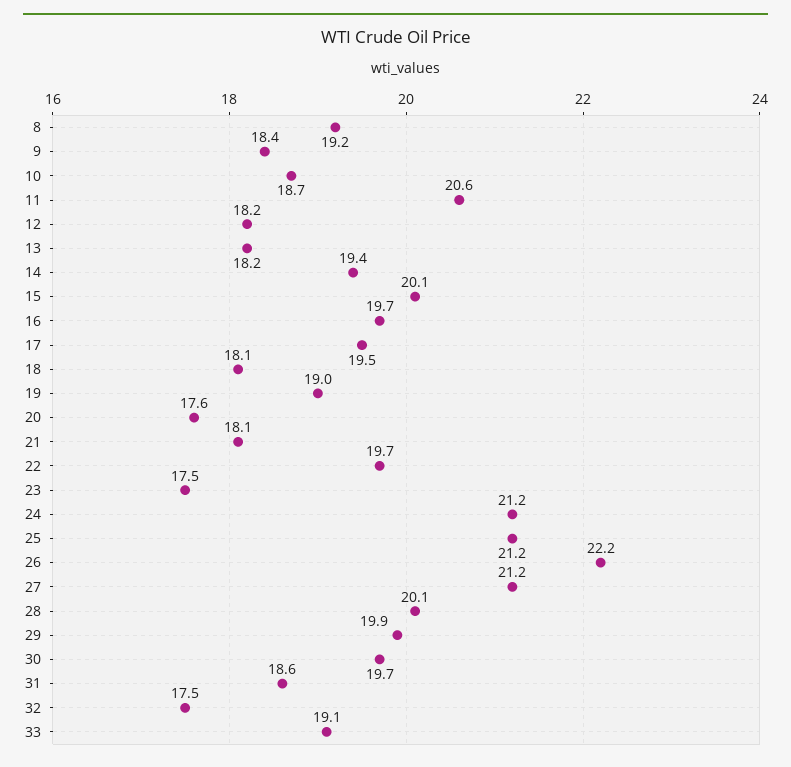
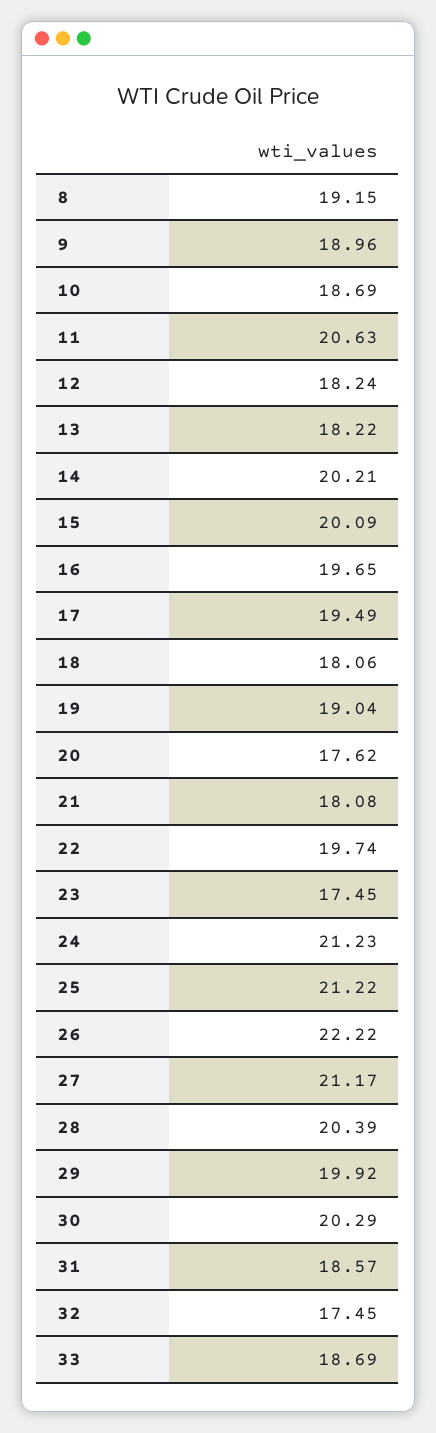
  {
    "8": 19.15,
-   "9": 18.4,
+   "9": 18.96,
    "10": 18.69,
    "11": 20.63,
    "12": 18.24,
    "13": 18.22,
-   "14": 19.4,
+   "14": 20.21,
    "15": 20.09,
    "16": 19.65,
    "17": 19.49,
    "18": 18.06,
    "19": 19.04,
    "20": 17.62,
    "21": 18.08,
    "22": 19.74,
    "23": 17.45,
    "24": 21.23,
    "25": 21.22,
    "26": 22.22,
    "27": 21.17,
-   "28": 20.1,
+   "28": 20.39,
    "29": 19.92,
-   "30": 19.7,
+   "30": 20.29,
    "31": 18.57,
    "32": 17.45,
-   "33": 19.1
+   "33": 18.69
  }

